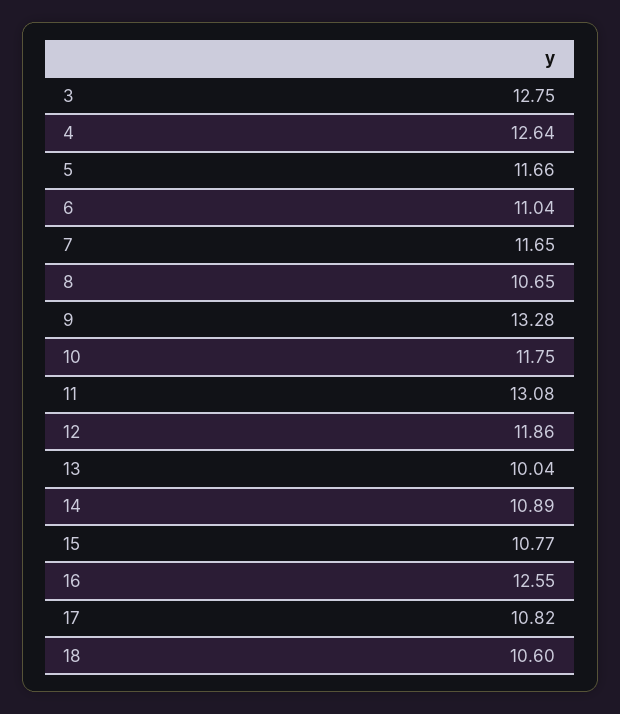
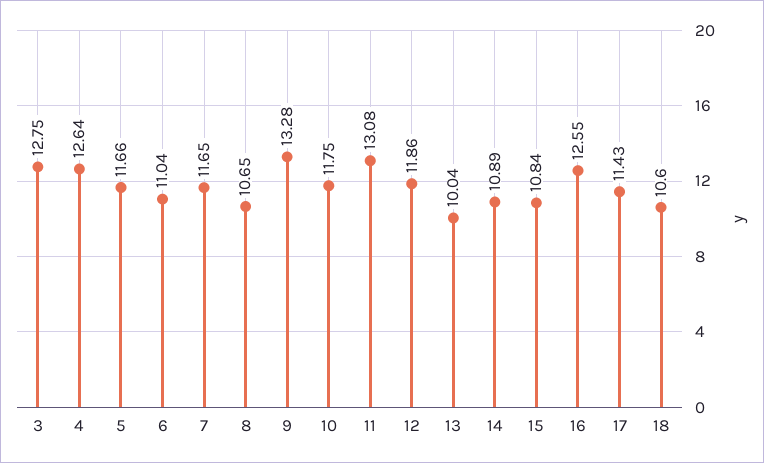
  {
    "3": 12.75,
    "4": 12.64,
    "5": 11.66,
    "6": 11.04,
    "7": 11.65,
    "8": 10.65,
    "9": 13.28,
    "10": 11.75,
    "11": 13.08,
    "12": 11.86,
    "13": 10.04,
    "14": 10.89,
-   "15": 10.77,
+   "15": 10.84,
    "16": 12.55,
-   "17": 10.82,
+   "17": 11.43,
    "18": 10.6
  }

